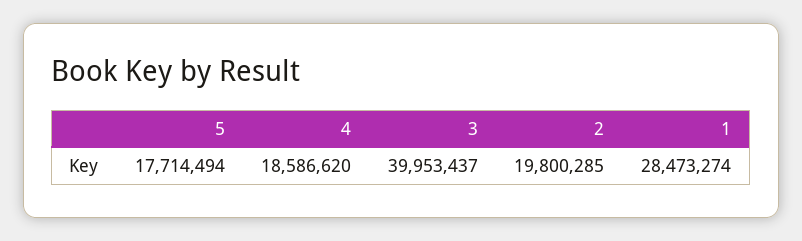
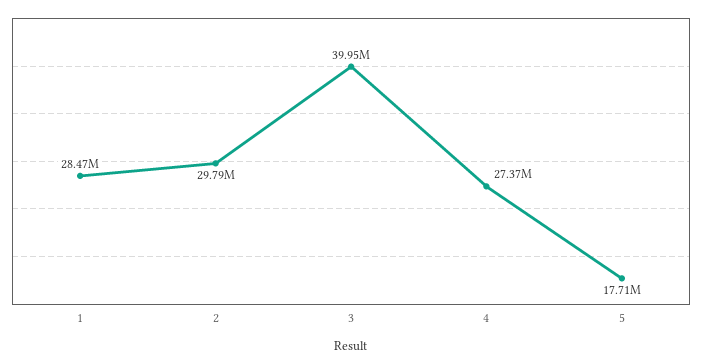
  {
    "5": 17714494,
-   "4": 18586620,
+   "4": 27370000,
    "3": 39953437,
-   "2": 19800285,
+   "2": 29790000,
    "1": 28473274
  }

